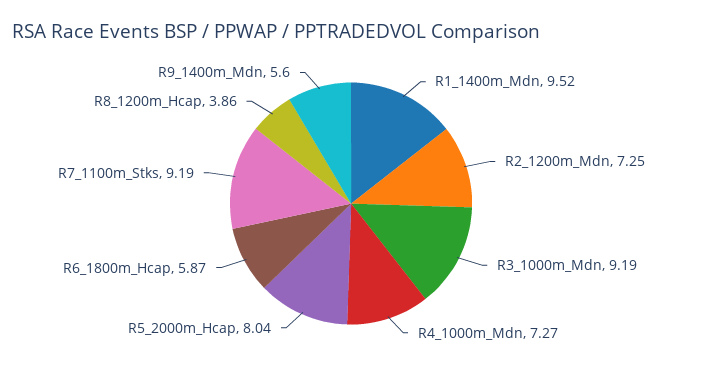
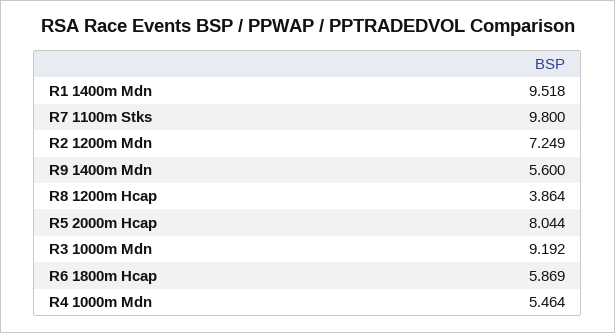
  {
    "R1_1400m_Mdn": 9.518,
    "R2_1200m_Mdn": 7.249,
    "R3_1000m_Mdn": 9.192,
-   "R4_1000m_Mdn": 7.27,
+   "R4_1000m_Mdn": 5.464,
    "R5_2000m_Hcap": 8.044,
    "R6_1800m_Hcap": 5.869,
-   "R7_1100m_Stks": 9.19,
+   "R7_1100m_Stks": 9.8,
    "R8_1200m_Hcap": 3.864,
    "R9_1400m_Mdn": 5.6
  }

